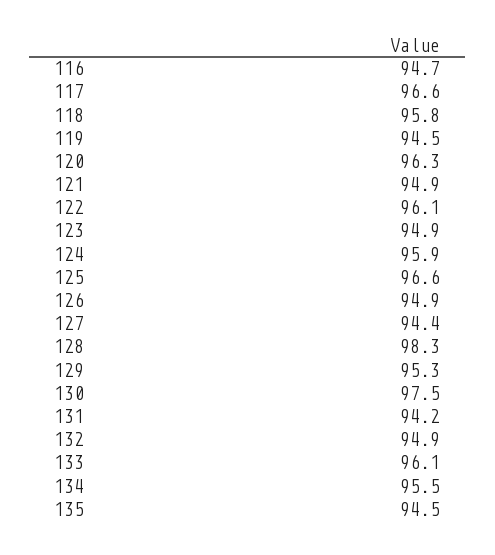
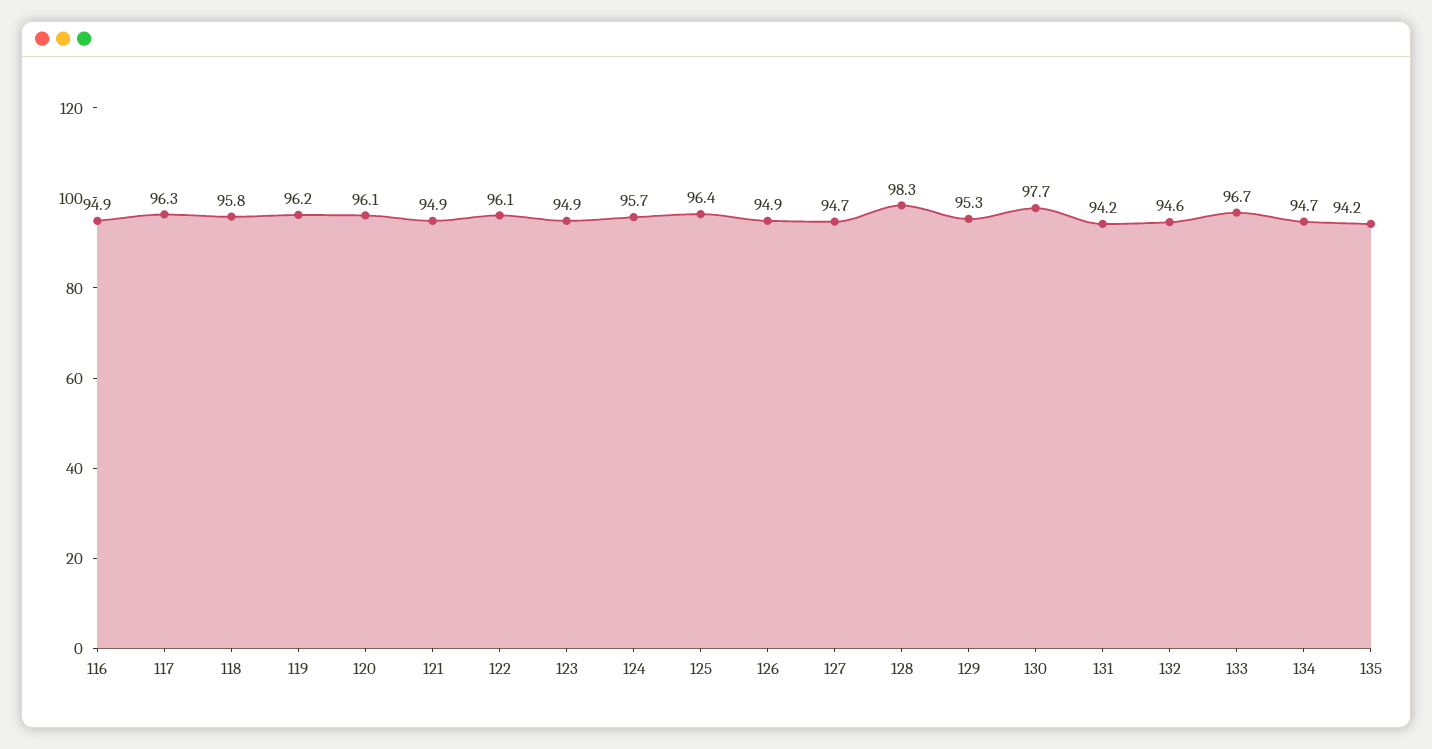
  {
-   "116": 94.7,
+   "116": 94.9,
-   "117": 96.6,
+   "117": 96.3,
    "118": 95.8,
-   "119": 94.5,
+   "119": 96.2,
-   "120": 96.3,
+   "120": 96.1,
    "121": 94.9,
    "122": 96.1,
    "123": 94.9,
-   "124": 95.9,
+   "124": 95.7,
-   "125": 96.6,
+   "125": 96.4,
    "126": 94.9,
-   "127": 94.4,
+   "127": 94.7,
    "128": 98.3,
    "129": 95.3,
-   "130": 97.5,
+   "130": 97.7,
    "131": 94.2,
-   "132": 94.9,
+   "132": 94.6,
-   "133": 96.1,
+   "133": 96.7,
-   "134": 95.5,
+   "134": 94.7,
-   "135": 94.5
+   "135": 94.2
  }

